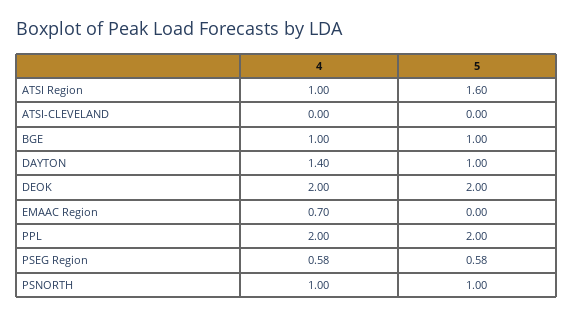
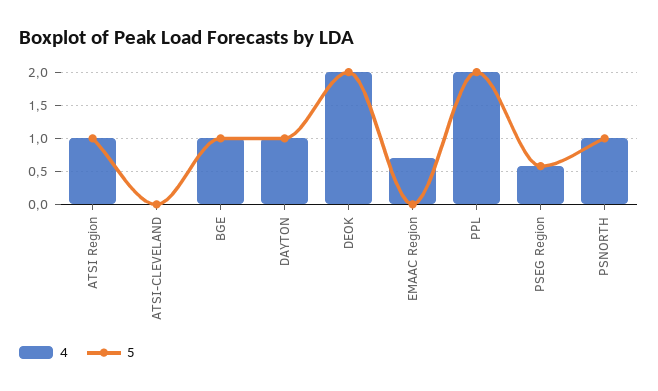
  {
    "4": {
      "ATSI Region": 1,
      "ATSI-CLEVELAND": 0,
      "BGE": 1,
-     "DAYTON": 1.4,
+     "DAYTON": 1,
      "DEOK": 2,
      "EMAAC Region": 0.7,
      "PPL": 2,
      "PSEG Region": 0.58,
      "PSNORTH": 1
    },
    "5": {
-     "ATSI Region": 1.6,
+     "ATSI Region": 1,
      "ATSI-CLEVELAND": 0,
      "BGE": 1,
      "DAYTON": 1,
      "DEOK": 2,
      "EMAAC Region": 0,
      "PPL": 2,
      "PSEG Region": 0.58,
      "PSNORTH": 1
    }
  }

